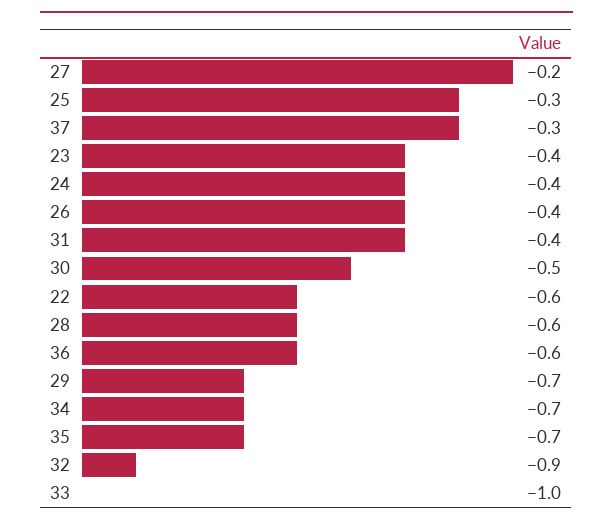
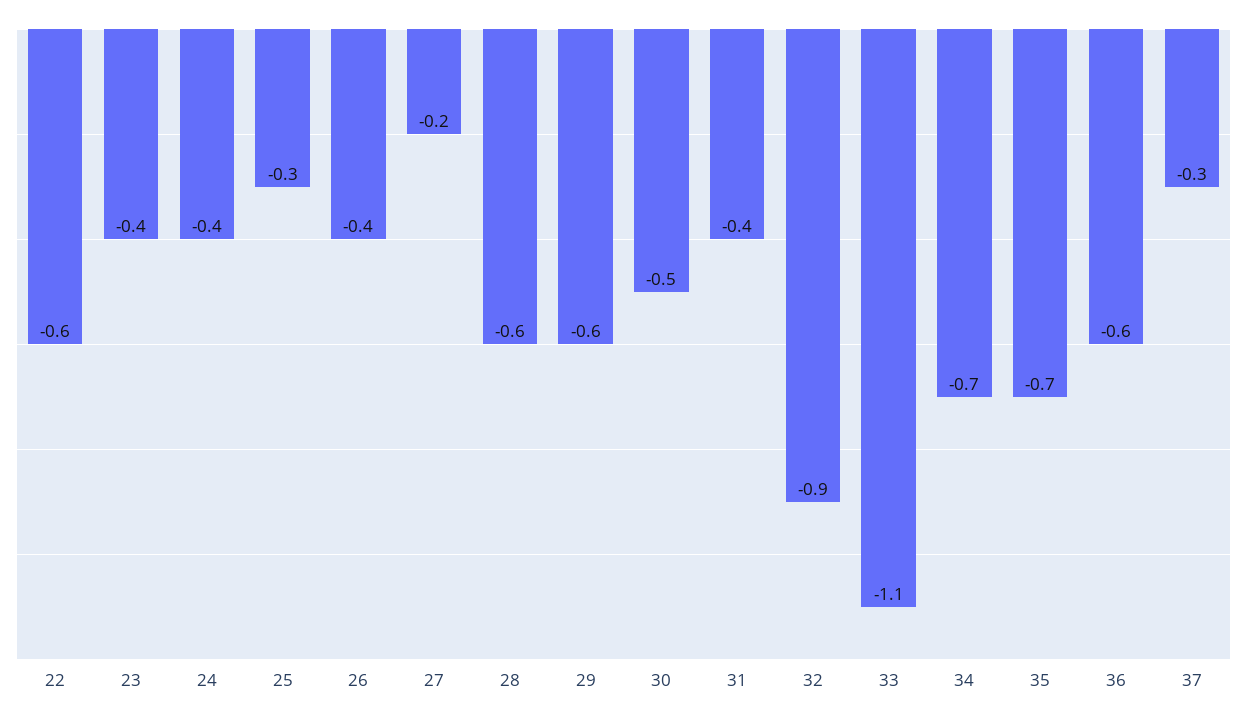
  {
    "27": -0.2,
    "25": -0.3,
    "37": -0.3,
    "23": -0.4,
    "24": -0.4,
    "26": -0.4,
    "31": -0.4,
    "30": -0.5,
    "22": -0.6,
    "28": -0.6,
    "36": -0.6,
-   "29": -0.7,
+   "29": -0.6,
    "34": -0.7,
    "35": -0.7,
    "32": -0.9,
-   "33": -1
+   "33": -1.1
  }

